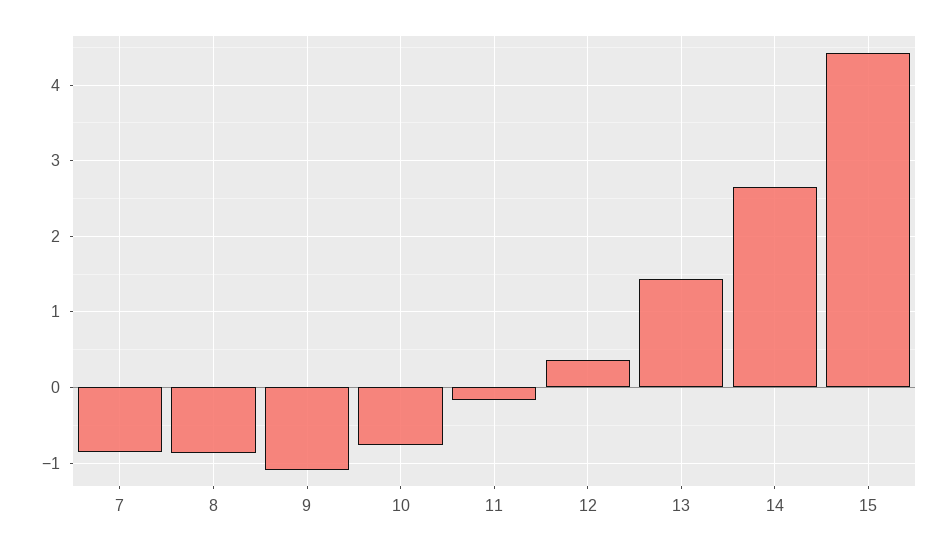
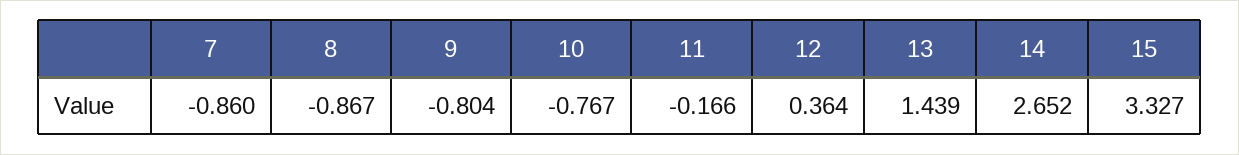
  {
    "7": -0.86,
    "8": -0.867,
-   "9": -1.1,
+   "9": -0.804,
    "10": -0.767,
    "11": -0.166,
    "12": 0.364,
    "13": 1.439,
    "14": 2.652,
-   "15": 4.4
+   "15": 3.327
  }

